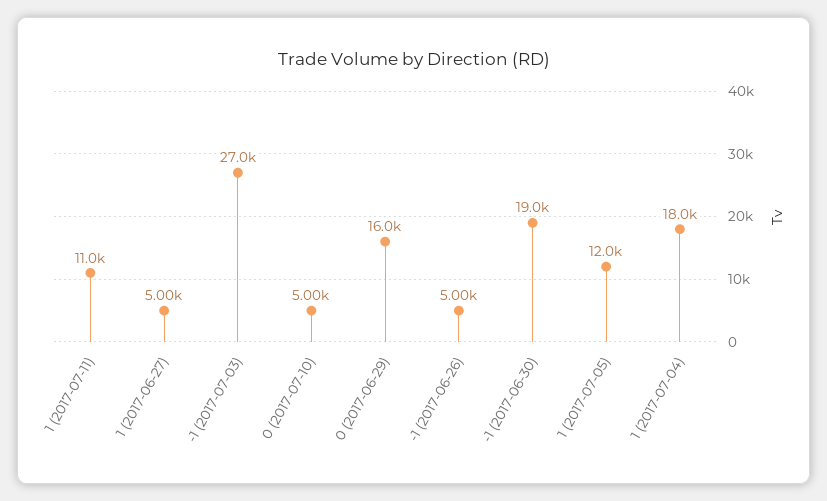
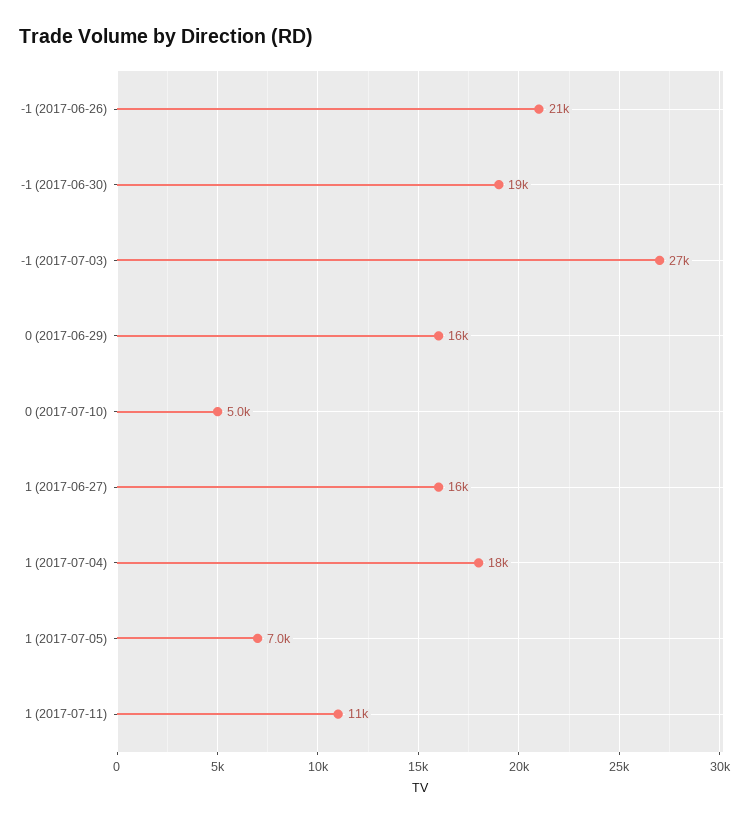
  {
    "1 (2017-07-11)": 11000,
-   "1 (2017-06-27)": 5000,
+   "1 (2017-06-27)": 16000,
    "-1 (2017-07-03)": 27000,
    "0 (2017-07-10)": 5000,
    "0 (2017-06-29)": 16000,
-   "-1 (2017-06-26)": 5000,
+   "-1 (2017-06-26)": 21000,
    "-1 (2017-06-30)": 19000,
-   "1 (2017-07-05)": 12000,
+   "1 (2017-07-05)": 7000,
    "1 (2017-07-04)": 18000
  }

